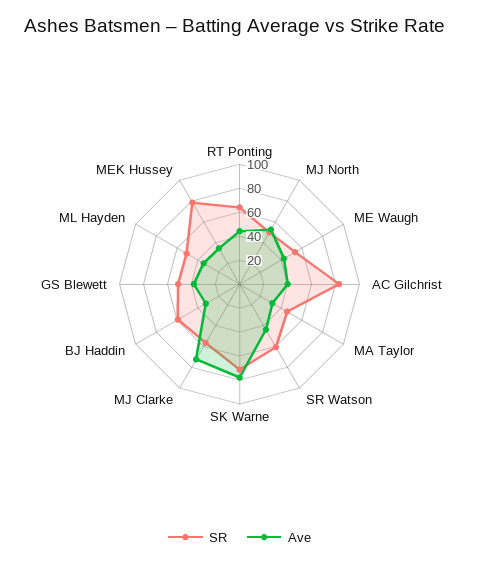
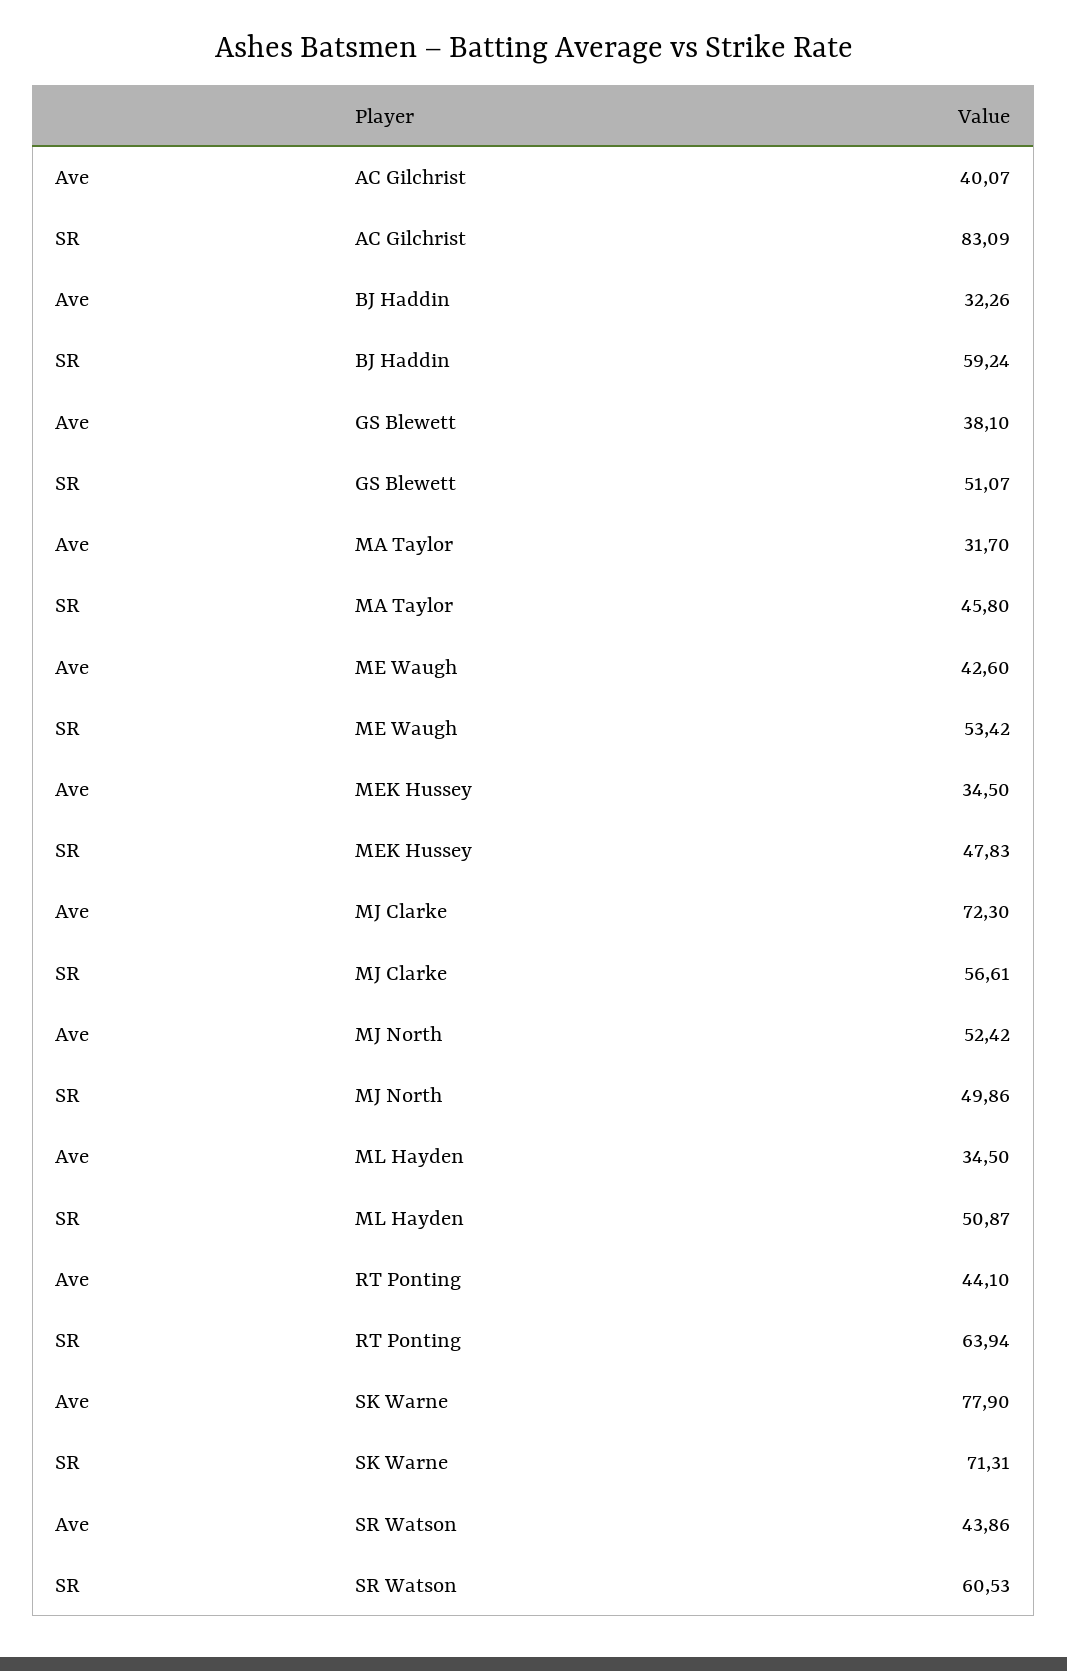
  {
    "SR": {
      "RT Ponting": 63.94,
      "MJ North": 49.86,
      "ME Waugh": 53.42,
      "AC Gilchrist": 83.09,
      "MA Taylor": 45.8,
      "SR Watson": 60.53,
      "SK Warne": 71.31,
      "MJ Clarke": 56.61,
      "BJ Haddin": 59.24,
      "GS Blewett": 51.07,
      "ML Hayden": 50.87,
-     "MEK Hussey": 80
+     "MEK Hussey": 47.83
    },
    "Ave": {
      "RT Ponting": 44.1,
      "MJ North": 52.42,
      "ME Waugh": 42.6,
      "AC Gilchrist": 40.07,
      "MA Taylor": 31.7,
      "SR Watson": 43.86,
      "SK Warne": 77.9,
      "MJ Clarke": 72.3,
      "BJ Haddin": 32.26,
      "GS Blewett": 38.1,
      "ML Hayden": 34.5,
      "MEK Hussey": 34.5
    }
  }

